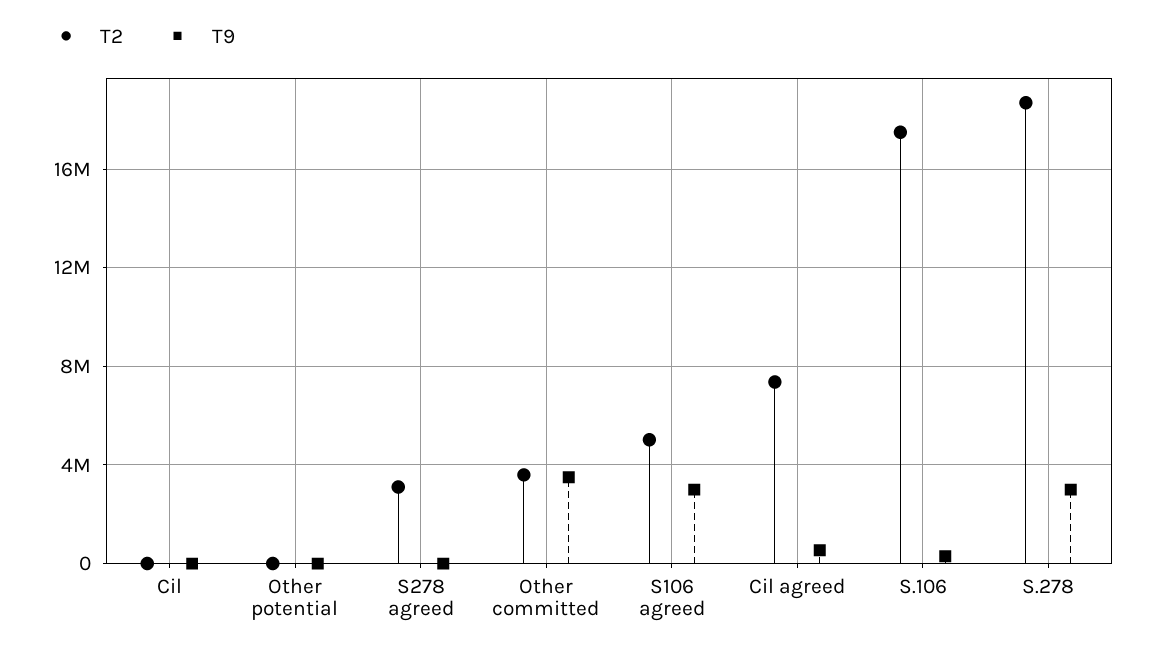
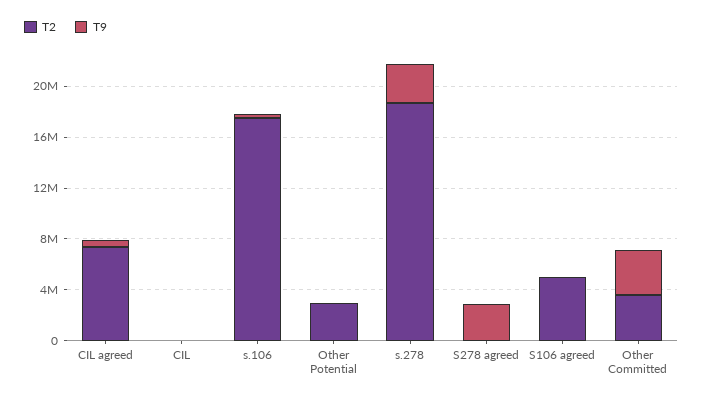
  {
    "T2": {
      "Cil": 0,
-     "Other potential": 0,
+     "Other potential": 3000000,
-     "S278 agreed": 3000000,
+     "S278 agreed": 0,
      "Other committed": 3500000,
      "S106 agreed": 5000000,
      "Cil agreed": 7500000,
      "S.106": 17500000,
      "S.278": 18500000
    },
    "T9": {
      "Cil": 0,
      "Other potential": 0,
-     "S278 agreed": 0,
+     "S278 agreed": 3000000,
      "Other committed": 3500000,
-     "S106 agreed": 3000000,
+     "S106 agreed": 0,
      "Cil agreed": 500000,
      "S.106": 500000,
      "S.278": 3000000
    }
  }

